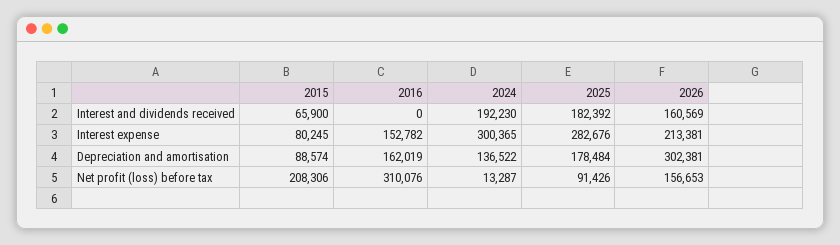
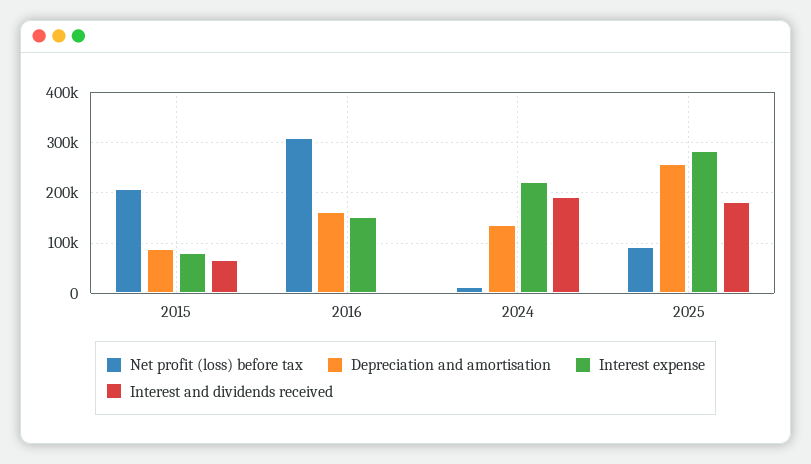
  {
    "Interest and dividends received": {
      "2015": 65900,
      "2016": 0,
      "2024": 192230,
-     "2025": 182392,
+     "2025": 182392
-     "2026": 160569
    },
    "Interest expense": {
      "2015": 80245,
      "2016": 152782,
-     "2024": 300365,
+     "2024": 220000,
-     "2025": 282676,
+     "2025": 282676
-     "2026": 213381
    },
    "Depreciation and amortisation": {
      "2015": 88574,
      "2016": 162019,
      "2024": 136522,
-     "2025": 178484,
+     "2025": 260000
-     "2026": 302381
    },
    "Net profit (loss) before tax": {
      "2015": 208306,
      "2016": 310076,
      "2024": 13287,
-     "2025": 91426,
+     "2025": 91426
-     "2026": 156653
    }
  }

